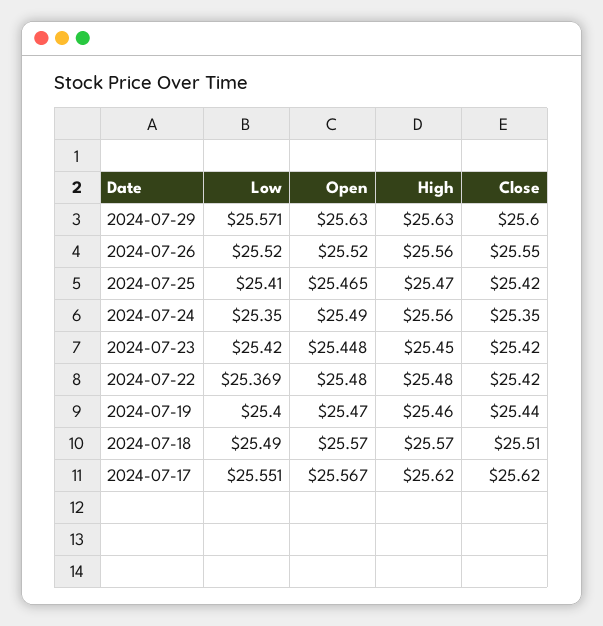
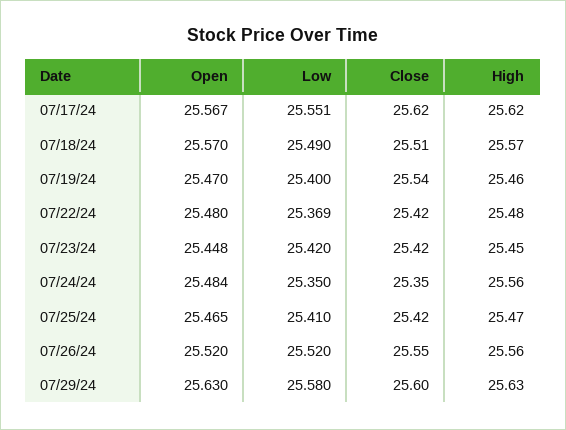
  {
    "Low": {
-     "2024-07-29": 25.571,
+     "2024-07-29": 25.58,
      "2024-07-26": 25.52,
      "2024-07-25": 25.41,
      "2024-07-24": 25.35,
      "2024-07-23": 25.42,
      "2024-07-22": 25.369,
      "2024-07-19": 25.4,
      "2024-07-18": 25.49,
      "2024-07-17": 25.551
    },
    "Open": {
      "2024-07-29": 25.63,
      "2024-07-26": 25.52,
      "2024-07-25": 25.465,
-     "2024-07-24": 25.49,
+     "2024-07-24": 25.484,
      "2024-07-23": 25.448,
      "2024-07-22": 25.48,
      "2024-07-19": 25.47,
      "2024-07-18": 25.57,
      "2024-07-17": 25.567
    },
    "High": {
      "2024-07-29": 25.63,
      "2024-07-26": 25.56,
      "2024-07-25": 25.47,
      "2024-07-24": 25.56,
      "2024-07-23": 25.45,
      "2024-07-22": 25.48,
      "2024-07-19": 25.46,
      "2024-07-18": 25.57,
      "2024-07-17": 25.62
    },
    "Close": {
      "2024-07-29": 25.6,
      "2024-07-26": 25.55,
      "2024-07-25": 25.42,
      "2024-07-24": 25.35,
      "2024-07-23": 25.42,
      "2024-07-22": 25.42,
-     "2024-07-19": 25.44,
+     "2024-07-19": 25.54,
      "2024-07-18": 25.51,
      "2024-07-17": 25.62
    }
  }

